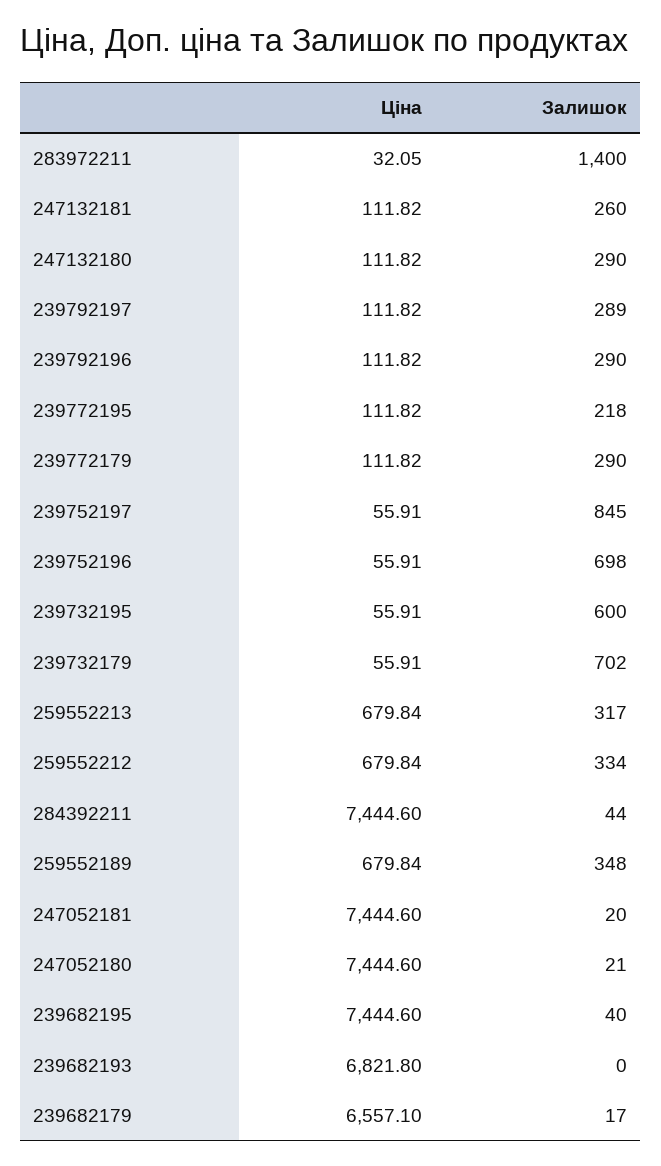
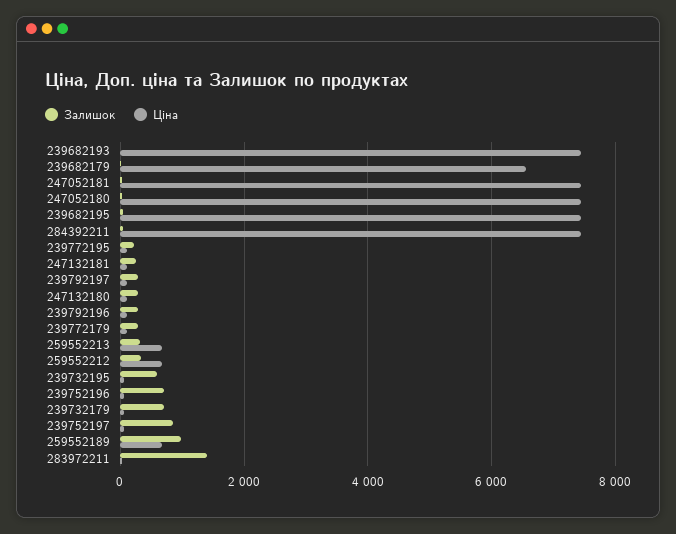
  {
    "Ціна": {
      "283972211": 32.05,
      "247132181": 111.82,
      "247132180": 111.82,
      "239792197": 111.82,
      "239792196": 111.82,
      "239772195": 111.82,
      "239772179": 111.82,
      "239752197": 55.91,
      "239752196": 55.91,
      "239732195": 55.91,
      "239732179": 55.91,
      "259552213": 679.84,
      "259552212": 679.84,
      "284392211": 7444.6,
      "259552189": 679.84,
      "247052181": 7444.6,
      "247052180": 7444.6,
      "239682195": 7444.6,
-     "239682193": 6821.8,
+     "239682193": 7400,
      "239682179": 6557.1
    },
    "Залишок": {
      "283972211": 1400,
      "247132181": 260,
      "247132180": 290,
      "239792197": 289,
      "239792196": 290,
      "239772195": 218,
      "239772179": 290,
      "239752197": 845,
      "239752196": 698,
      "239732195": 600,
      "239732179": 702,
      "259552213": 317,
      "259552212": 334,
      "284392211": 44,
-     "259552189": 348,
+     "259552189": 1000,
      "247052181": 20,
      "247052180": 21,
      "239682195": 40,
      "239682193": 0,
      "239682179": 17
    }
  }

